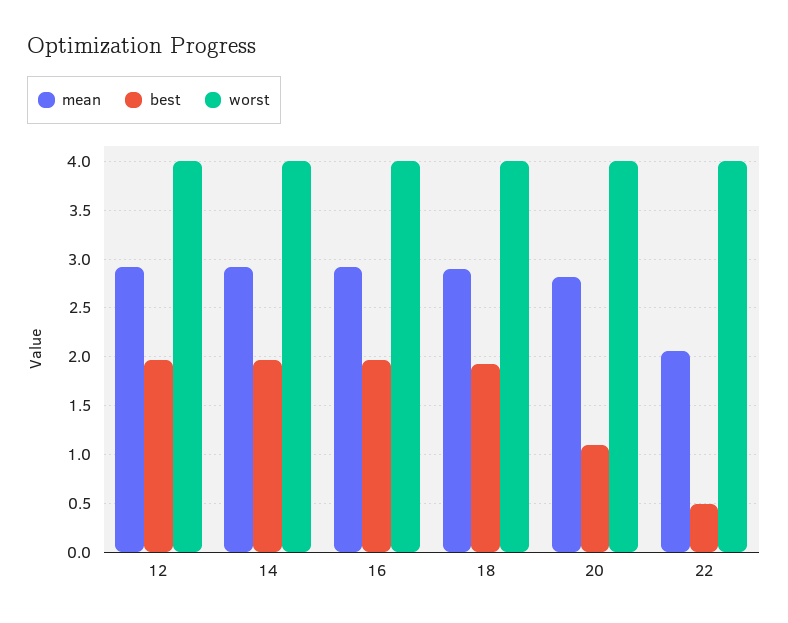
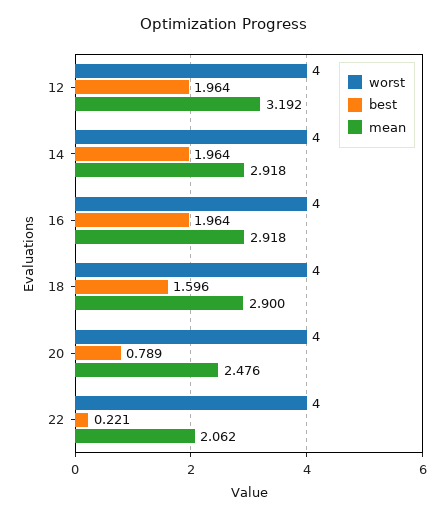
  {
    "mean": {
-     "12": 2.9,
+     "12": 3.192,
      "14": 2.918,
      "16": 2.918,
      "18": 2.9,
-     "20": 2.8,
+     "20": 2.476,
      "22": 2.062
    },
    "best": {
      "12": 1.964,
      "14": 1.964,
      "16": 1.964,
-     "18": 1.9,
+     "18": 1.596,
-     "20": 1.1,
+     "20": 0.789,
-     "22": 0.5
+     "22": 0.221
    },
    "worst": {
      "12": 4,
      "14": 4,
      "16": 4,
      "18": 4,
      "20": 4,
      "22": 4
    }
  }

